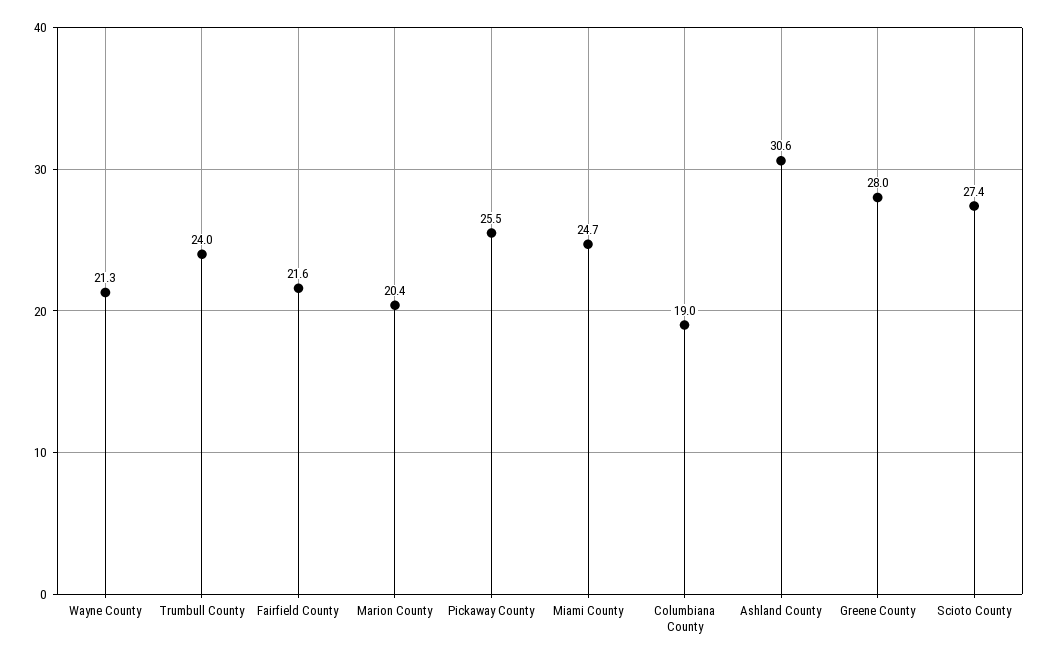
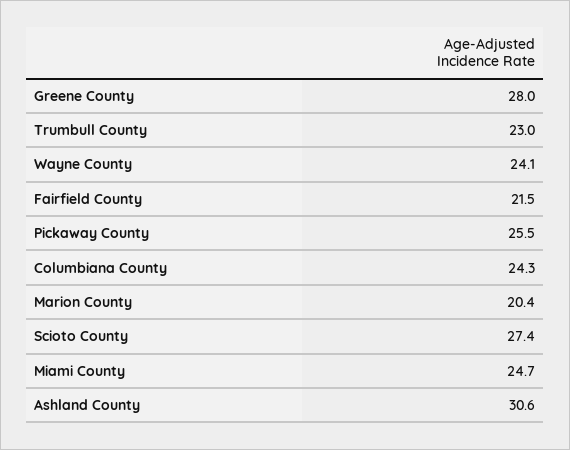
  {
-   "Wayne County": 21.3,
+   "Wayne County": 24.1,
-   "Trumbull County": 24,
+   "Trumbull County": 23,
-   "Fairfield County": 21.6,
+   "Fairfield County": 21.5,
    "Marion County": 20.4,
    "Pickaway County": 25.5,
    "Miami County": 24.7,
-   "Columbiana County": 19,
+   "Columbiana County": 24.3,
    "Ashland County": 30.6,
    "Greene County": 28,
    "Scioto County": 27.4
  }

